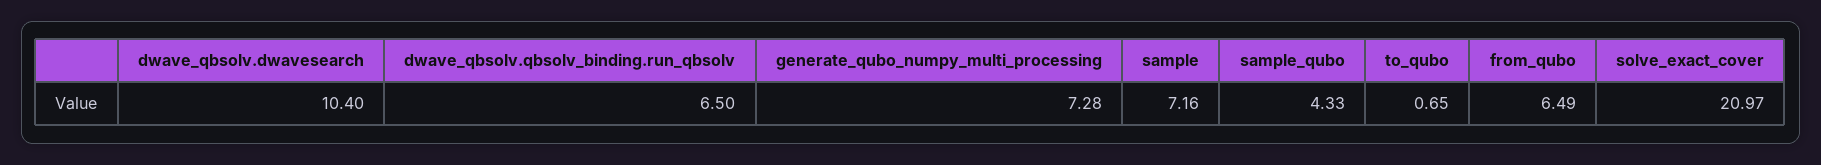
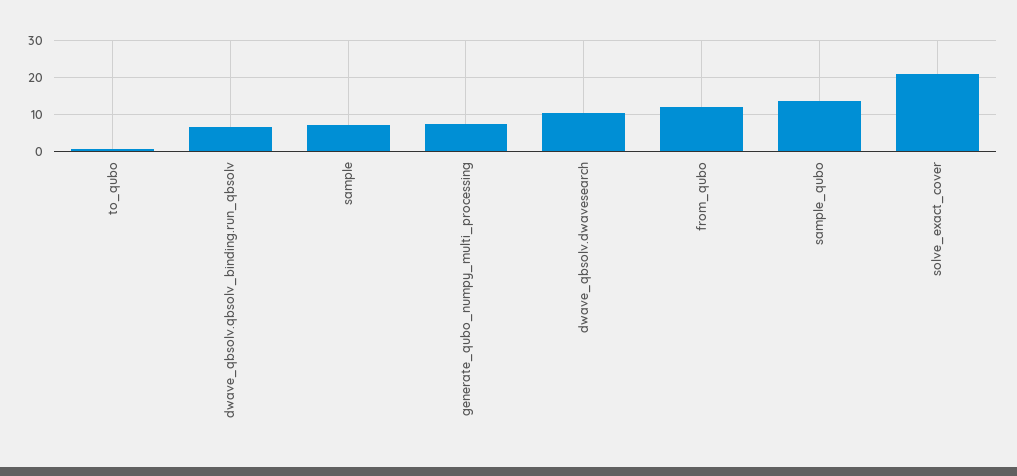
  {
    "dwave_qbsolv.dwavesearch": 10.4,
    "dwave_qbsolv.qbsolv_binding.run_qbsolv": 6.5,
    "generate_qubo_numpy_multi_processing": 7.28,
    "sample": 7.16,
-   "sample_qubo": 4.33,
+   "sample_qubo": 14,
    "to_qubo": 0.65,
-   "from_qubo": 6.49,
+   "from_qubo": 12,
    "solve_exact_cover": 20.97
  }

